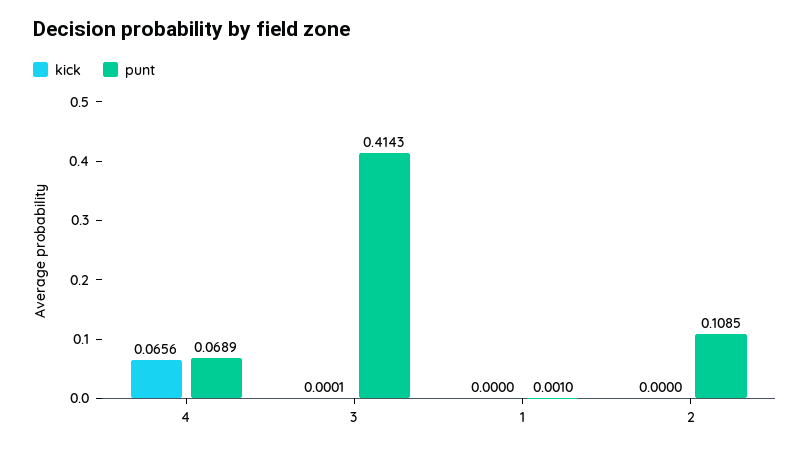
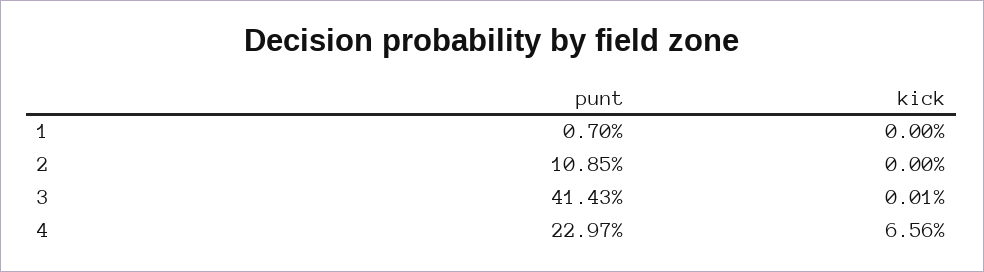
  {
    "kick": {
      "4": 0.0656,
      "3": 0.0001,
      "1": 0,
      "2": 0
    },
    "punt": {
-     "4": 0.0689,
+     "4": 0.2297,
      "3": 0.4143,
-     "1": 0.001,
+     "1": 0.007,
      "2": 0.1085
    }
  }

